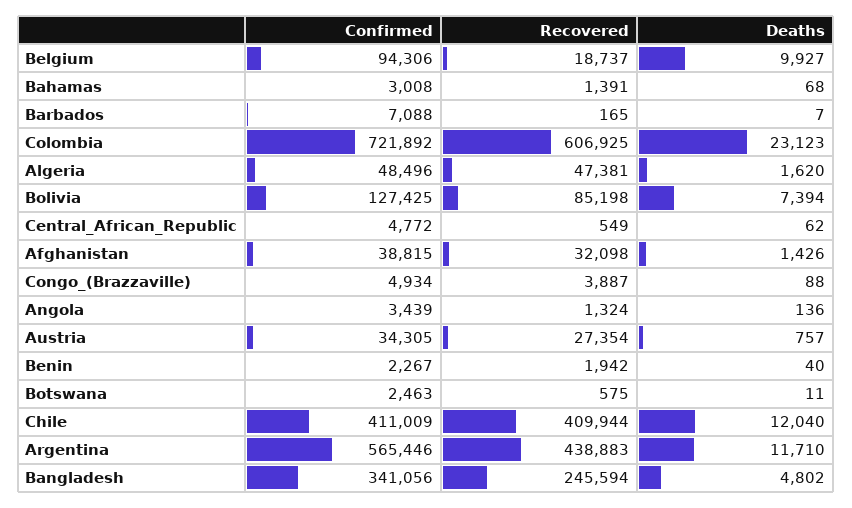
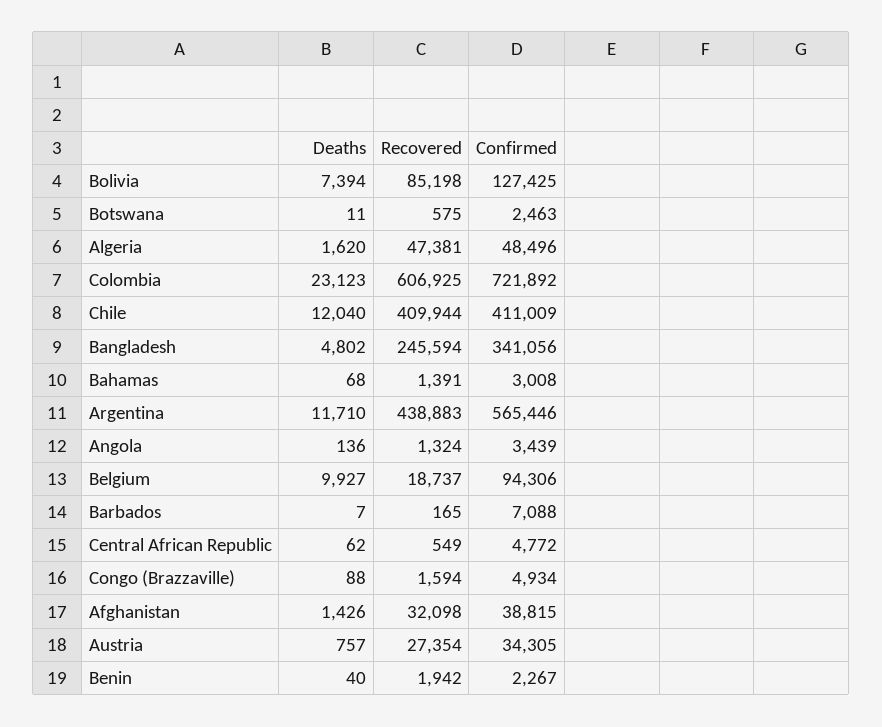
  {
    "Confirmed": {
      "Belgium": 94306,
      "Bahamas": 3008,
      "Barbados": 7088,
      "Colombia": 721892,
      "Algeria": 48496,
      "Bolivia": 127425,
      "Central_African_Republic": 4772,
      "Afghanistan": 38815,
      "Congo_(Brazzaville)": 4934,
      "Angola": 3439,
      "Austria": 34305,
      "Benin": 2267,
      "Botswana": 2463,
      "Chile": 411009,
      "Argentina": 565446,
      "Bangladesh": 341056
    },
    "Recovered": {
      "Belgium": 18737,
      "Bahamas": 1391,
      "Barbados": 165,
      "Colombia": 606925,
      "Algeria": 47381,
      "Bolivia": 85198,
      "Central_African_Republic": 549,
      "Afghanistan": 32098,
-     "Congo_(Brazzaville)": 3887,
+     "Congo_(Brazzaville)": 1594,
      "Angola": 1324,
      "Austria": 27354,
      "Benin": 1942,
      "Botswana": 575,
      "Chile": 409944,
      "Argentina": 438883,
      "Bangladesh": 245594
    },
    "Deaths": {
      "Belgium": 9927,
      "Bahamas": 68,
      "Barbados": 7,
      "Colombia": 23123,
      "Algeria": 1620,
      "Bolivia": 7394,
      "Central_African_Republic": 62,
      "Afghanistan": 1426,
      "Congo_(Brazzaville)": 88,
      "Angola": 136,
      "Austria": 757,
      "Benin": 40,
      "Botswana": 11,
      "Chile": 12040,
      "Argentina": 11710,
      "Bangladesh": 4802
    }
  }

